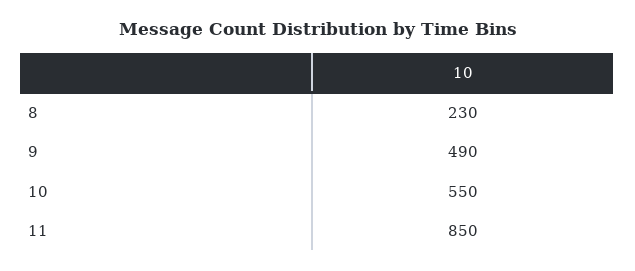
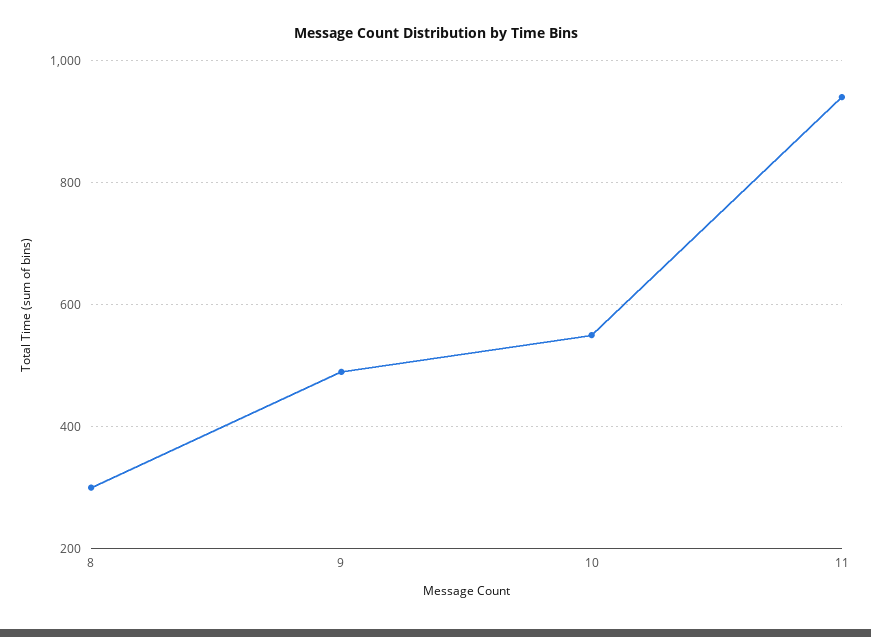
  {
-   "8": 230,
+   "8": 300,
    "9": 490,
    "10": 550,
-   "11": 850
+   "11": 940
  }

